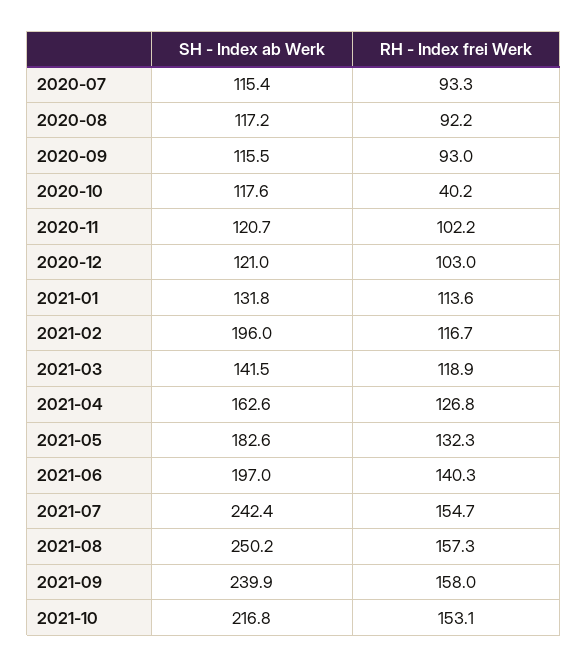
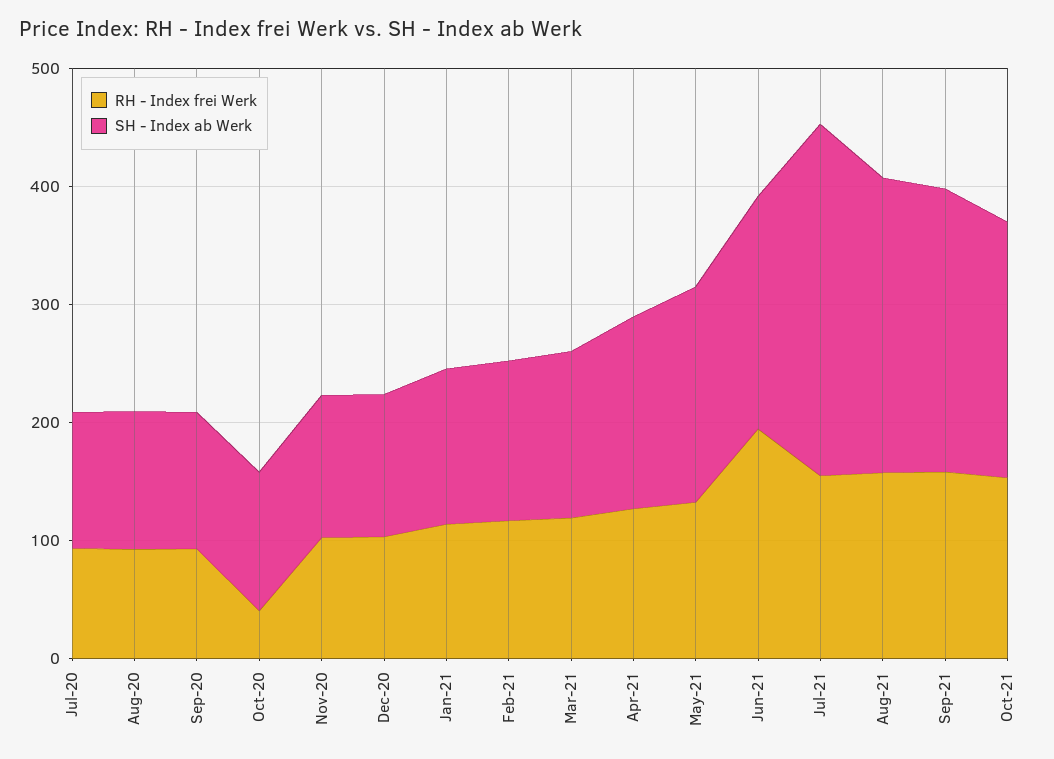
  {
    "SH - Index ab Werk": {
      "2020-07": 115.4,
      "2020-08": 117.2,
      "2020-09": 115.5,
      "2020-10": 117.6,
      "2020-11": 120.7,
      "2020-12": 121,
      "2021-01": 131.8,
-     "2021-02": 196,
+     "2021-02": 140,
      "2021-03": 141.5,
      "2021-04": 162.6,
      "2021-05": 182.6,
      "2021-06": 197,
-     "2021-07": 242.4,
+     "2021-07": 300,
      "2021-08": 250.2,
      "2021-09": 239.9,
      "2021-10": 216.8
    },
    "RH - Index frei Werk": {
      "2020-07": 93.3,
      "2020-08": 92.2,
      "2020-09": 93,
      "2020-10": 40.2,
      "2020-11": 102.2,
      "2020-12": 103,
      "2021-01": 113.6,
      "2021-02": 116.7,
      "2021-03": 118.9,
      "2021-04": 126.8,
      "2021-05": 132.3,
-     "2021-06": 140.3,
+     "2021-06": 200,
      "2021-07": 154.7,
      "2021-08": 157.3,
      "2021-09": 158,
      "2021-10": 153.1
    }
  }

